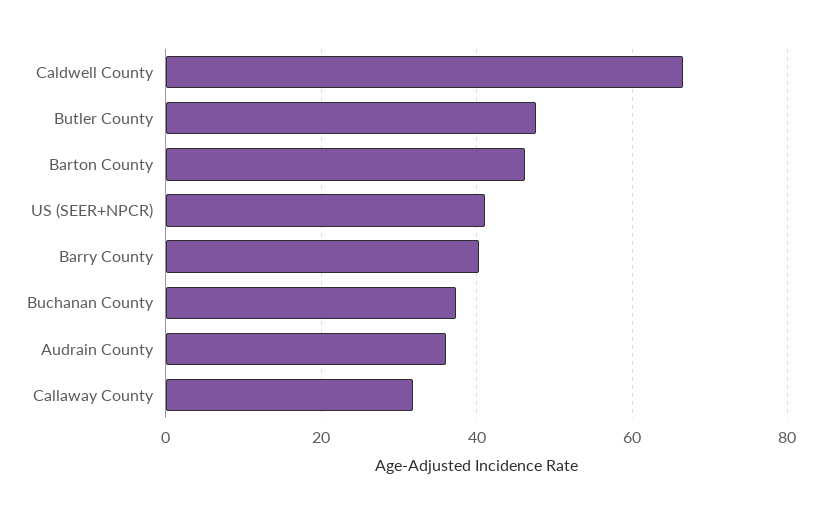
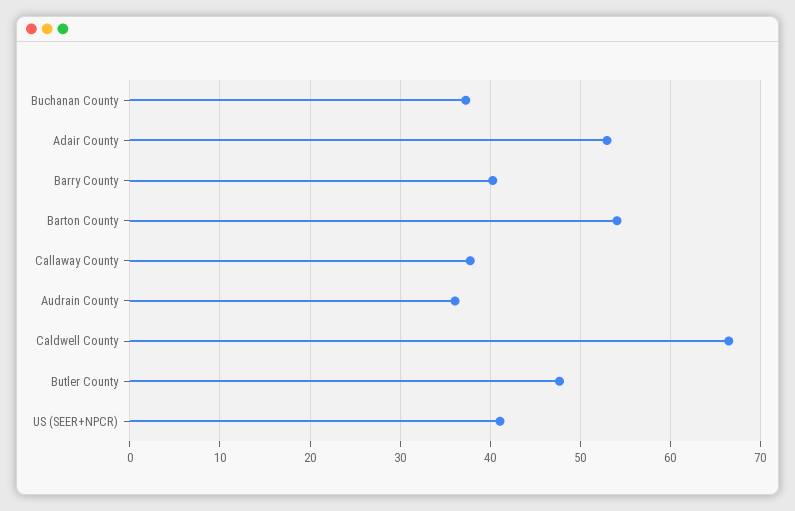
  {
    "Caldwell County": 67,
    "Butler County": 48,
-   "Barton County": 46,
+   "Barton County": 54,
    "US (SEER+NPCR)": 41,
    "Barry County": 40,
    "Buchanan County": 37,
    "Audrain County": 36,
-   "Callaway County": 32
+   "Callaway County": 38,
+   "Adair County": 53
  }

